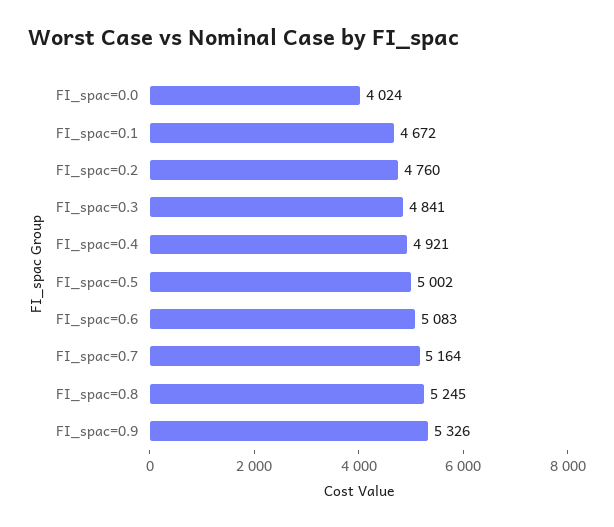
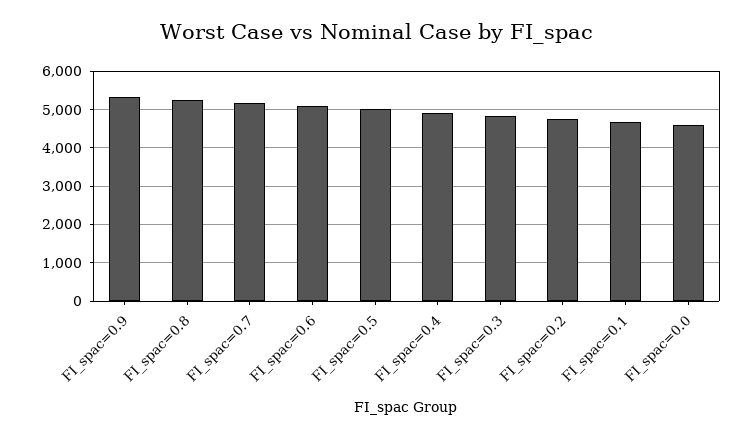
  {
-   "FI_spac=0.0": 4024,
+   "FI_spac=0.0": 4600,
    "FI_spac=0.1": 4672,
    "FI_spac=0.2": 4760,
    "FI_spac=0.3": 4841,
    "FI_spac=0.4": 4921,
    "FI_spac=0.5": 5002,
    "FI_spac=0.6": 5083,
    "FI_spac=0.7": 5164,
    "FI_spac=0.8": 5245,
    "FI_spac=0.9": 5326
  }

